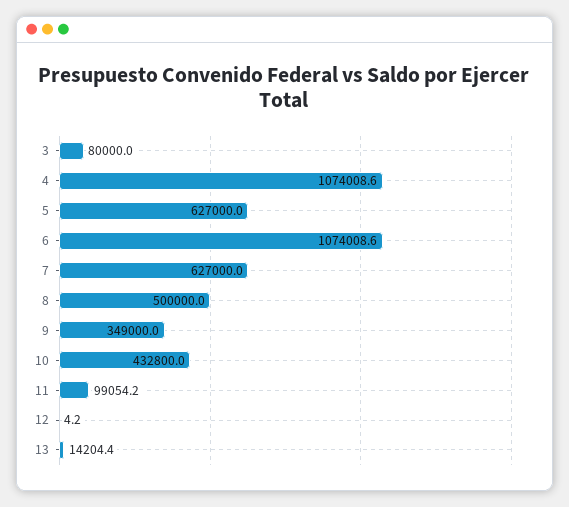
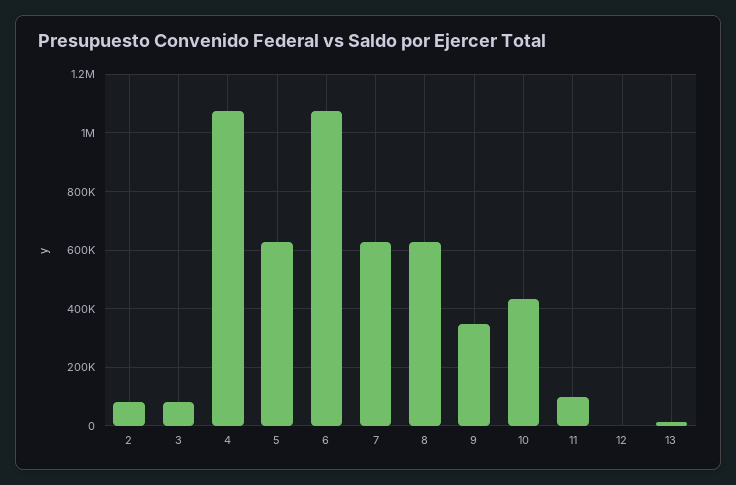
  {
    "3": 80000,
    "4": 1074008.6,
    "5": 627000,
    "6": 1074008.6,
    "7": 627000,
-   "8": 500000,
+   "8": 625000,
    "9": 349000,
    "10": 432800,
    "11": 99054.2,
    "12": 4.2,
-   "13": 14204.4
+   "13": 14204.4,
+   "2": 75000
  }

